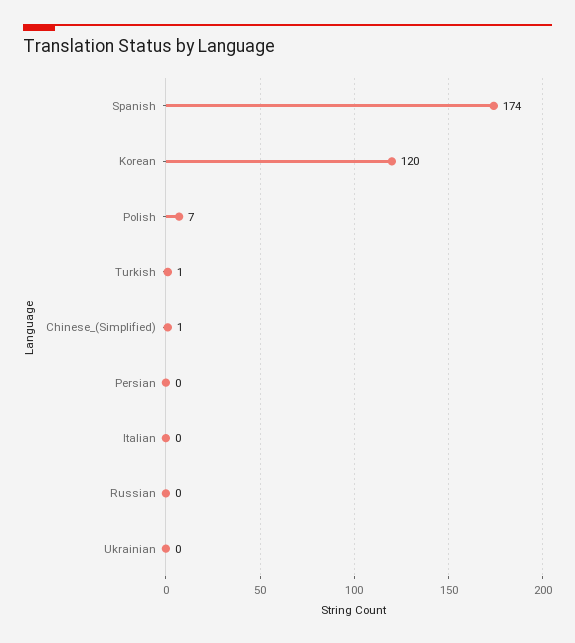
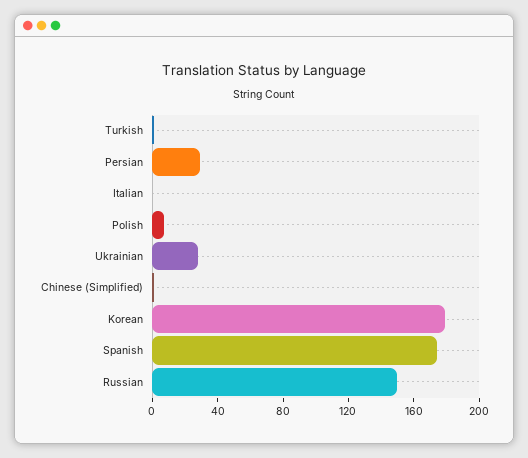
  {
    "Spanish": 174,
-   "Korean": 120,
+   "Korean": 180,
    "Polish": 7,
    "Turkish": 1,
    "Chinese_(Simplified)": 1,
-   "Persian": 0,
+   "Persian": 30,
    "Italian": 0,
-   "Russian": 0,
+   "Russian": 150,
-   "Ukrainian": 0
+   "Ukrainian": 30
  }

